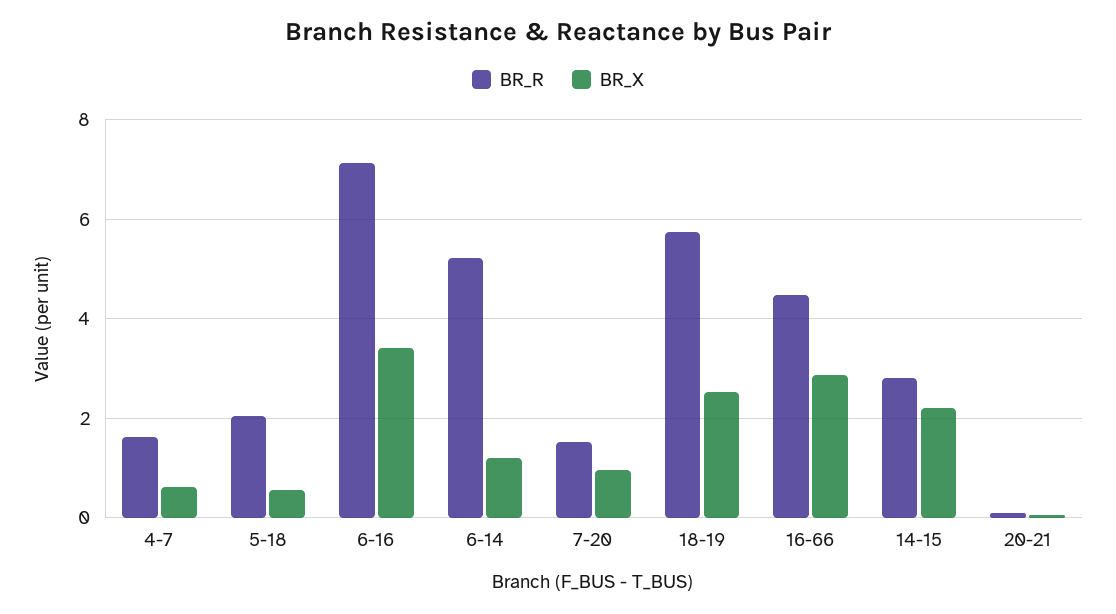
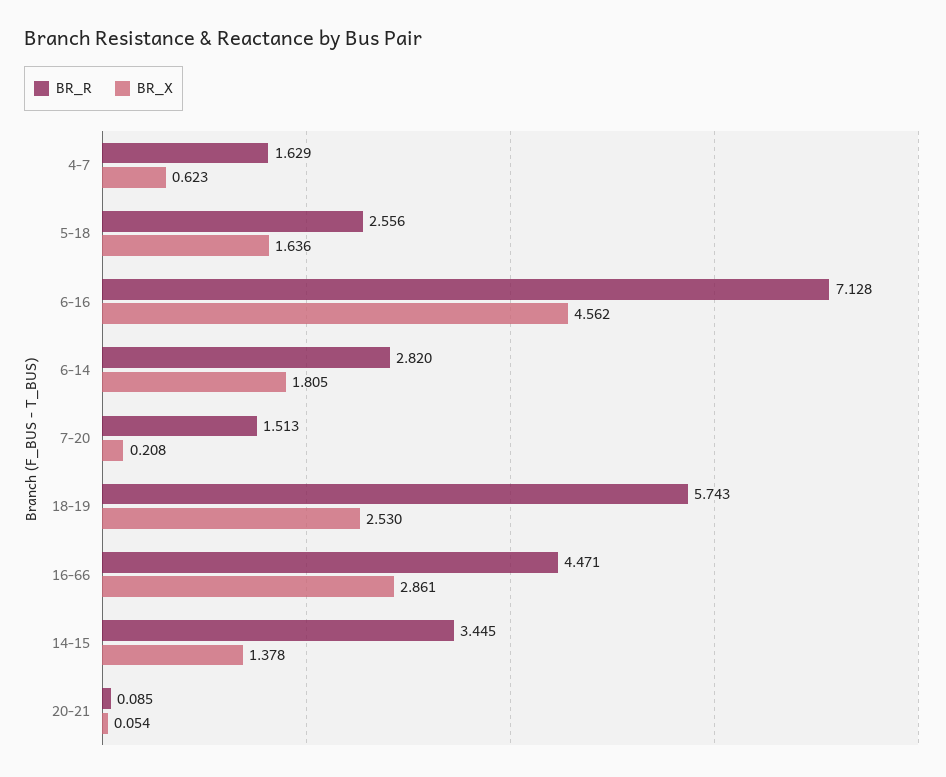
  {
    "BR_R": {
      "4-7": 1.629,
-     "5-18": 2,
+     "5-18": 2.556,
      "6-16": 7.128,
-     "6-14": 5.2,
+     "6-14": 2.82,
      "7-20": 1.513,
      "18-19": 5.743,
      "16-66": 4.471,
-     "14-15": 2.8,
+     "14-15": 3.445,
      "20-21": 0.085
    },
    "BR_X": {
      "4-7": 0.623,
-     "5-18": 0.6,
+     "5-18": 1.636,
-     "6-16": 3.4,
+     "6-16": 4.562,
-     "6-14": 1.2,
+     "6-14": 1.805,
-     "7-20": 1,
+     "7-20": 0.208,
      "18-19": 2.53,
      "16-66": 2.861,
-     "14-15": 2.2,
+     "14-15": 1.378,
      "20-21": 0.054
    }
  }

